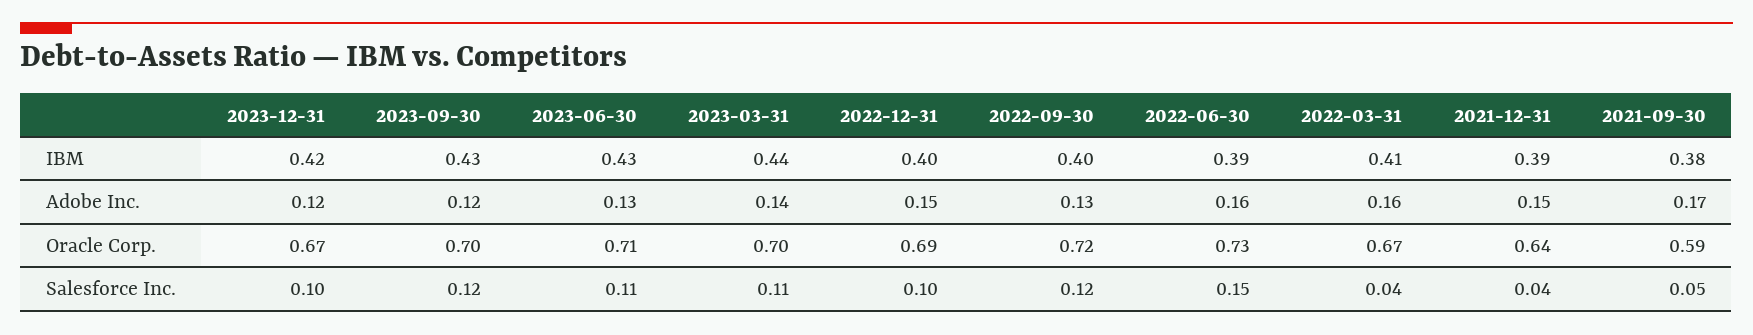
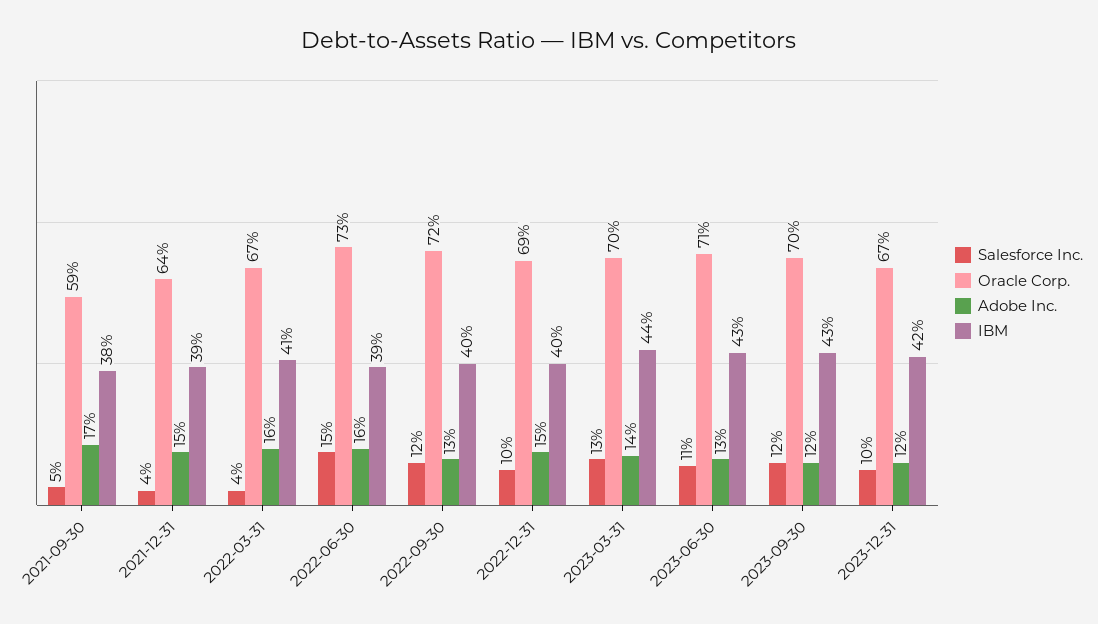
  {
    "IBM": {
      "2023-12-31": 0.42,
      "2023-09-30": 0.43,
      "2023-06-30": 0.43,
      "2023-03-31": 0.44,
      "2022-12-31": 0.4,
      "2022-09-30": 0.4,
      "2022-06-30": 0.39,
      "2022-03-31": 0.41,
      "2021-12-31": 0.39,
      "2021-09-30": 0.38
    },
    "Adobe Inc.": {
      "2023-12-31": 0.12,
      "2023-09-30": 0.12,
      "2023-06-30": 0.13,
      "2023-03-31": 0.14,
      "2022-12-31": 0.15,
      "2022-09-30": 0.13,
      "2022-06-30": 0.16,
      "2022-03-31": 0.16,
      "2021-12-31": 0.15,
      "2021-09-30": 0.17
    },
    "Oracle Corp.": {
      "2023-12-31": 0.67,
      "2023-09-30": 0.7,
      "2023-06-30": 0.71,
      "2023-03-31": 0.7,
      "2022-12-31": 0.69,
      "2022-09-30": 0.72,
      "2022-06-30": 0.73,
      "2022-03-31": 0.67,
      "2021-12-31": 0.64,
      "2021-09-30": 0.59
    },
    "Salesforce Inc.": {
      "2023-12-31": 0.1,
      "2023-09-30": 0.12,
      "2023-06-30": 0.11,
-     "2023-03-31": 0.11,
+     "2023-03-31": 0.13,
      "2022-12-31": 0.1,
      "2022-09-30": 0.12,
      "2022-06-30": 0.15,
      "2022-03-31": 0.04,
      "2021-12-31": 0.04,
      "2021-09-30": 0.05
    }
  }

